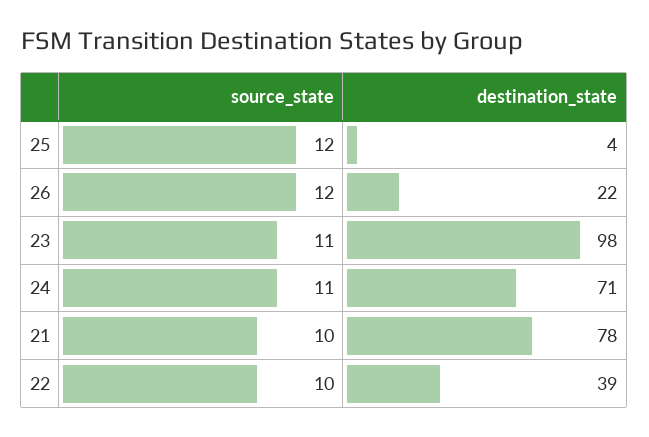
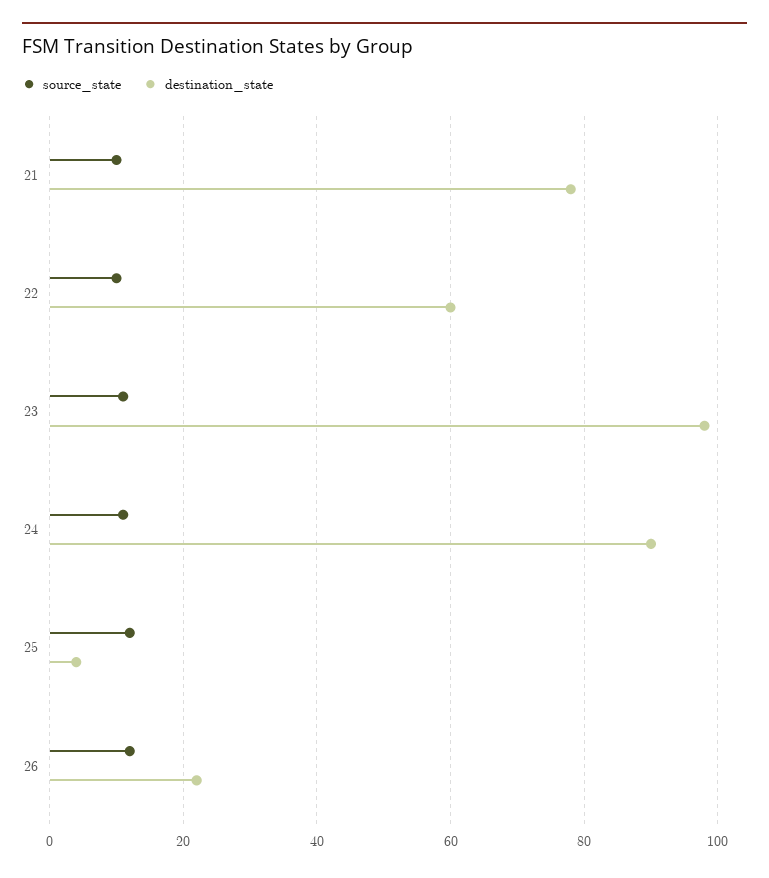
  {
    "source_state": {
      "25": 12,
      "26": 12,
      "23": 11,
      "24": 11,
      "21": 10,
      "22": 10
    },
    "destination_state": {
      "25": 4,
      "26": 22,
      "23": 98,
-     "24": 71,
+     "24": 90,
      "21": 78,
-     "22": 39
+     "22": 60
    }
  }

